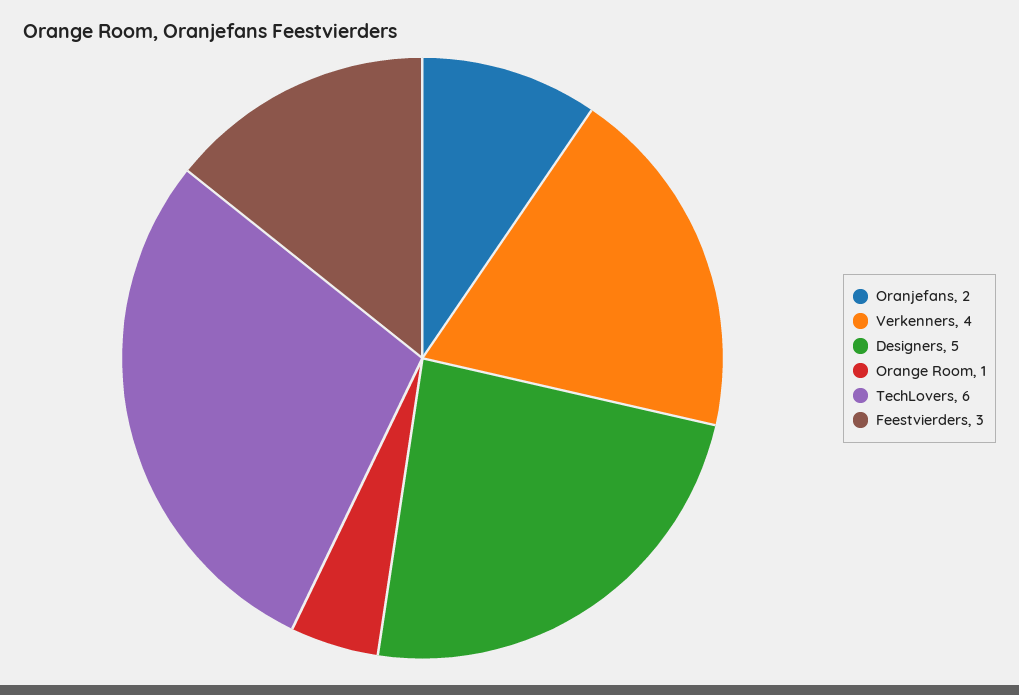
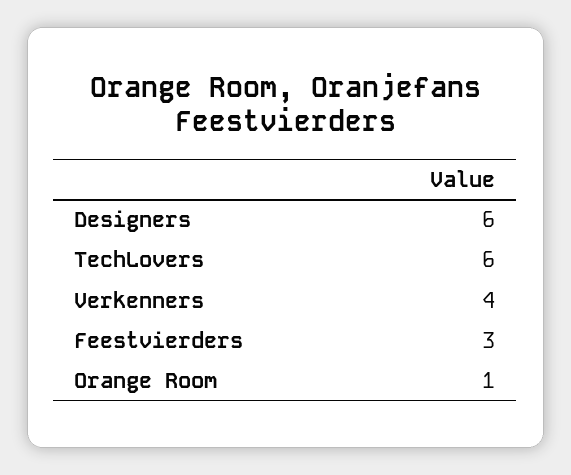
  {
-   "Oranjefans": 2,
    "Verkenners": 4,
-   "Designers": 5,
+   "Designers": 6,
    "Orange Room": 1,
    "TechLovers": 6,
    "Feestvierders": 3
  }

